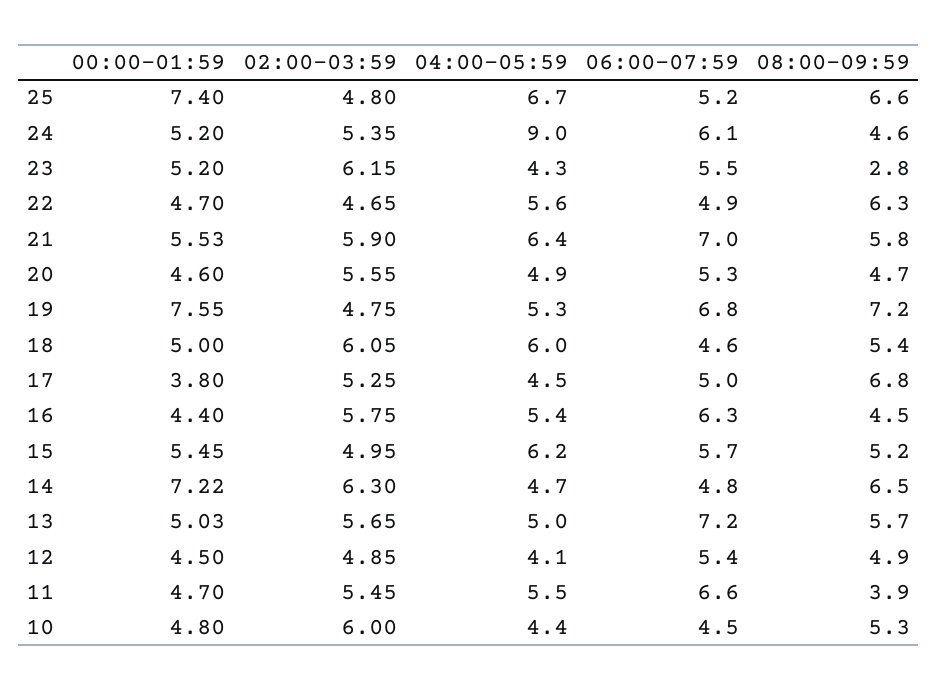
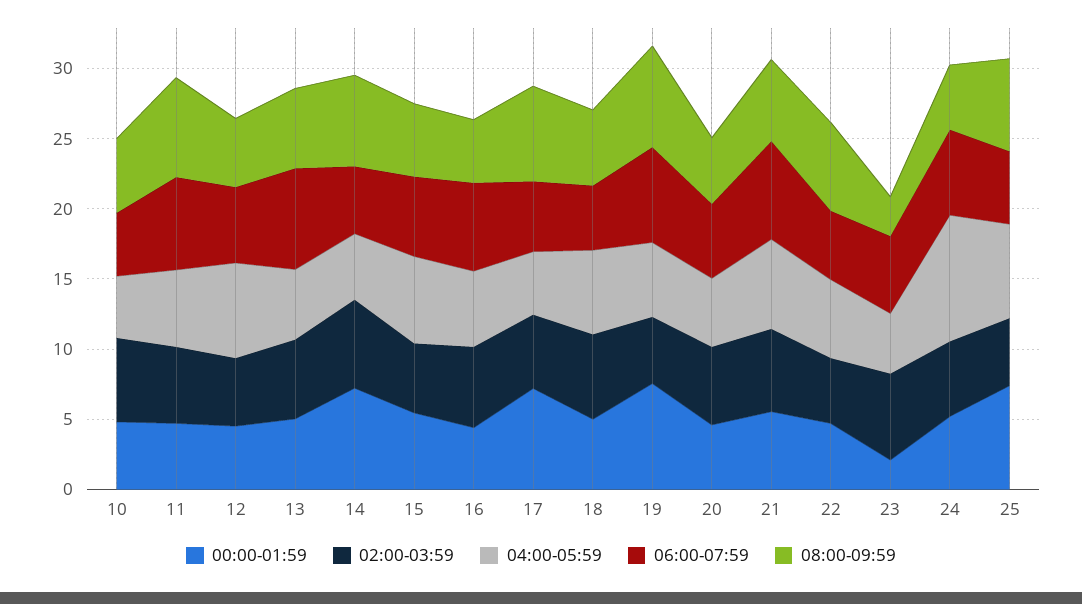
  {
    "00:00-01:59": {
      "25": 7.4,
      "24": 5.2,
-     "23": 5.2,
+     "23": 2,
      "22": 4.7,
      "21": 5.53,
      "20": 4.6,
      "19": 7.55,
      "18": 5,
-     "17": 3.8,
+     "17": 7,
      "16": 4.4,
      "15": 5.45,
      "14": 7.22,
      "13": 5.03,
      "12": 4.5,
      "11": 4.7,
      "10": 4.8
    },
    "02:00-03:59": {
      "25": 4.8,
      "24": 5.35,
      "23": 6.15,
      "22": 4.65,
      "21": 5.9,
      "20": 5.55,
      "19": 4.75,
      "18": 6.05,
      "17": 5.25,
      "16": 5.75,
      "15": 4.95,
      "14": 6.3,
      "13": 5.65,
      "12": 4.85,
      "11": 5.45,
      "10": 6
    },
    "04:00-05:59": {
      "25": 6.7,
      "24": 9,
      "23": 4.3,
      "22": 5.6,
      "21": 6.4,
      "20": 4.9,
      "19": 5.3,
      "18": 6,
      "17": 4.5,
      "16": 5.4,
      "15": 6.2,
      "14": 4.7,
      "13": 5,
-     "12": 4.1,
+     "12": 7,
      "11": 5.5,
      "10": 4.4
    },
    "06:00-07:59": {
      "25": 5.2,
      "24": 6.1,
      "23": 5.5,
      "22": 4.9,
      "21": 7,
      "20": 5.3,
      "19": 6.8,
      "18": 4.6,
      "17": 5,
      "16": 6.3,
      "15": 5.7,
      "14": 4.8,
      "13": 7.2,
      "12": 5.4,
      "11": 6.6,
      "10": 4.5
    },
    "08:00-09:59": {
      "25": 6.6,
      "24": 4.6,
      "23": 2.8,
      "22": 6.3,
      "21": 5.8,
      "20": 4.7,
      "19": 7.2,
      "18": 5.4,
      "17": 6.8,
      "16": 4.5,
      "15": 5.2,
      "14": 6.5,
      "13": 5.7,
      "12": 4.9,
-     "11": 3.9,
+     "11": 7,
      "10": 5.3
    }
  }

